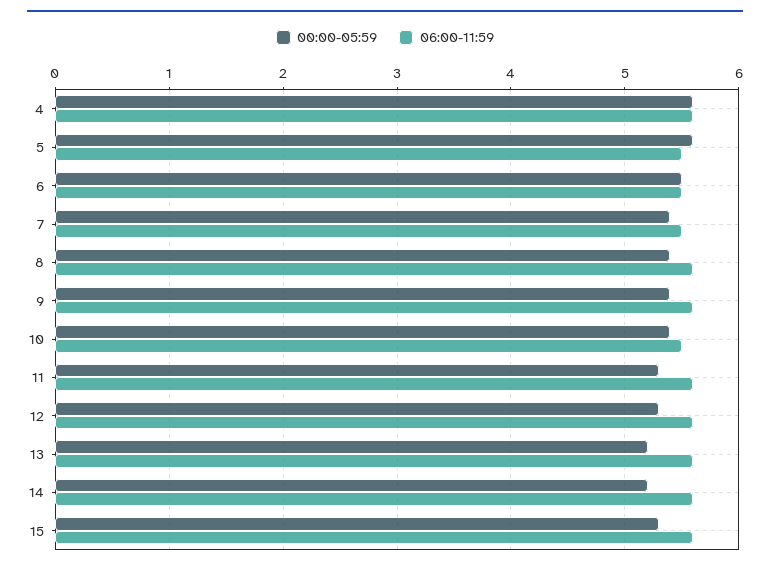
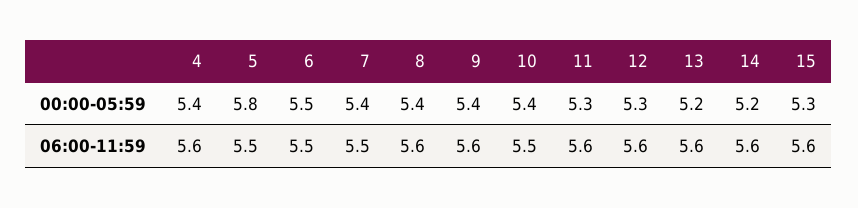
  {
    "00:00-05:59": {
-     "4": 5.6,
+     "4": 5.4,
-     "5": 5.6,
+     "5": 5.8,
      "6": 5.5,
      "7": 5.4,
      "8": 5.4,
      "9": 5.4,
      "10": 5.4,
      "11": 5.3,
      "12": 5.3,
      "13": 5.2,
      "14": 5.2,
      "15": 5.3
    },
    "06:00-11:59": {
      "4": 5.6,
      "5": 5.5,
      "6": 5.5,
      "7": 5.5,
      "8": 5.6,
      "9": 5.6,
      "10": 5.5,
      "11": 5.6,
      "12": 5.6,
      "13": 5.6,
      "14": 5.6,
      "15": 5.6
    }
  }

